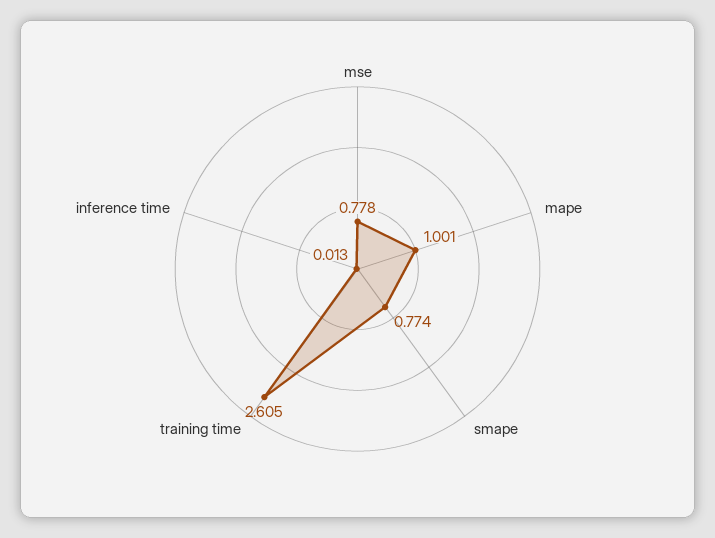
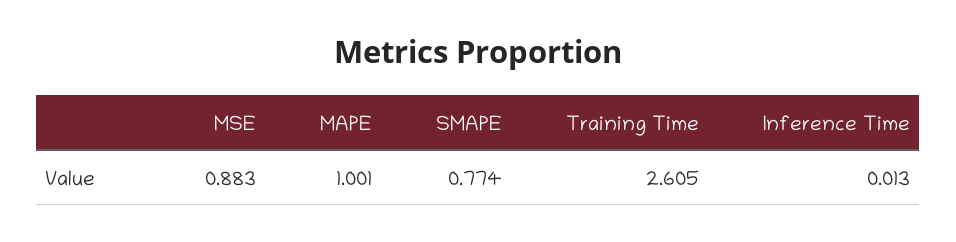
  {
-   "mse": 0.778,
+   "mse": 0.883,
    "mape": 1.001,
    "smape": 0.774,
    "training time": 2.605,
    "inference time": 0.013
  }

